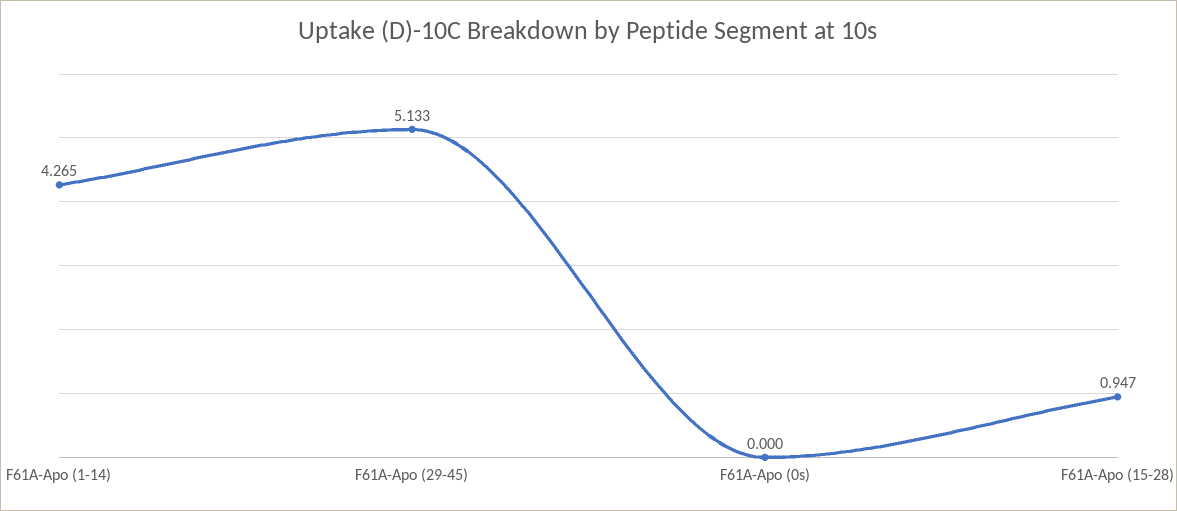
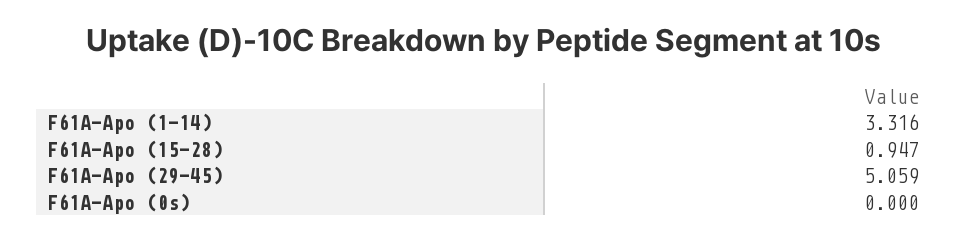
  {
-   "F61A-Apo (1-14)": 4.265,
+   "F61A-Apo (1-14)": 3.316,
-   "F61A-Apo (29-45)": 5.133,
+   "F61A-Apo (29-45)": 5.059,
    "F61A-Apo (0s)": 0,
    "F61A-Apo (15-28)": 0.947
  }

